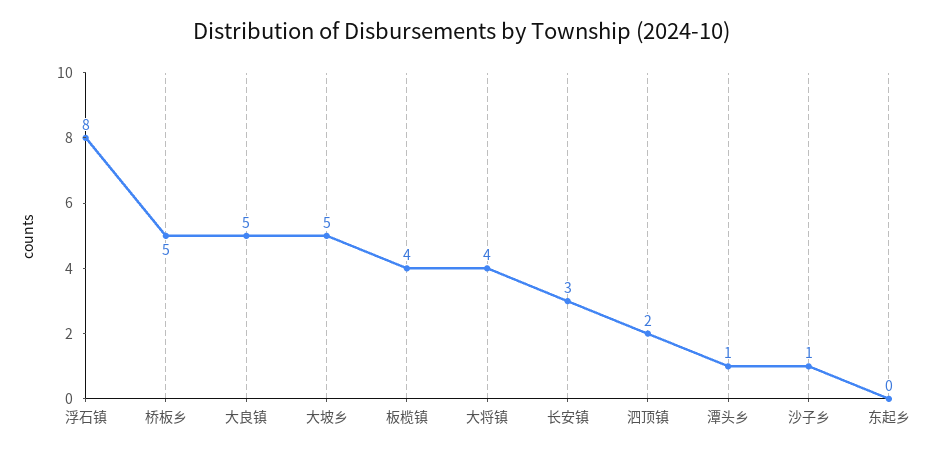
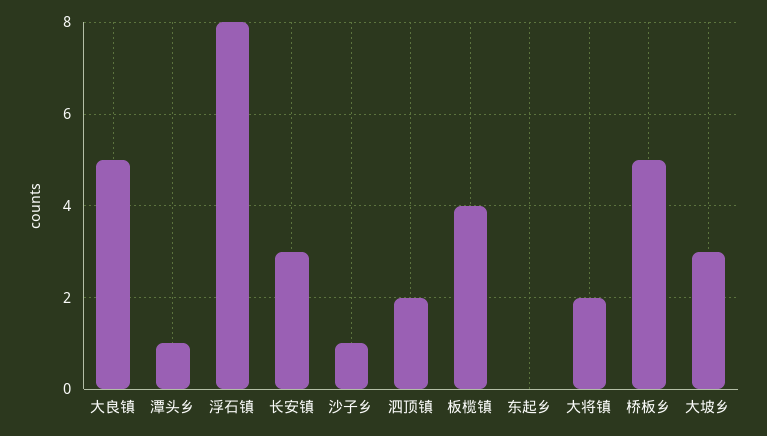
  {
    "浮石镇": 8,
    "桥板乡": 5,
    "大良镇": 5,
-   "大坡乡": 5,
+   "大坡乡": 3,
    "板榄镇": 4,
-   "大将镇": 4,
+   "大将镇": 2,
    "长安镇": 3,
    "泗顶镇": 2,
    "潭头乡": 1,
    "沙子乡": 1,
    "东起乡": 0
  }

